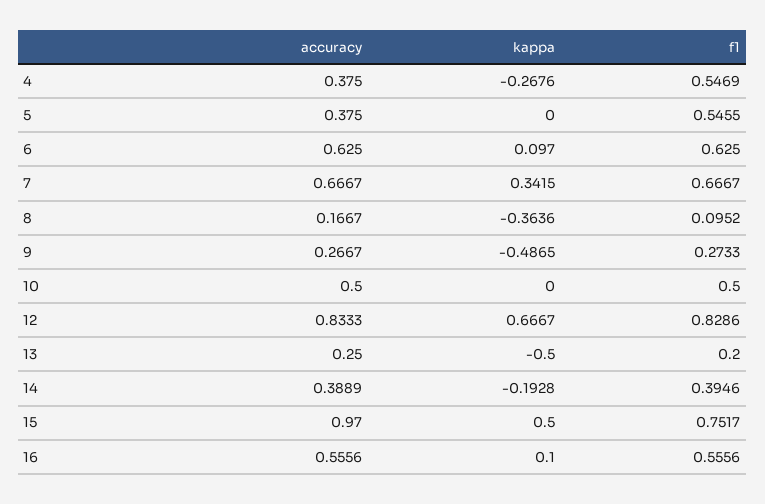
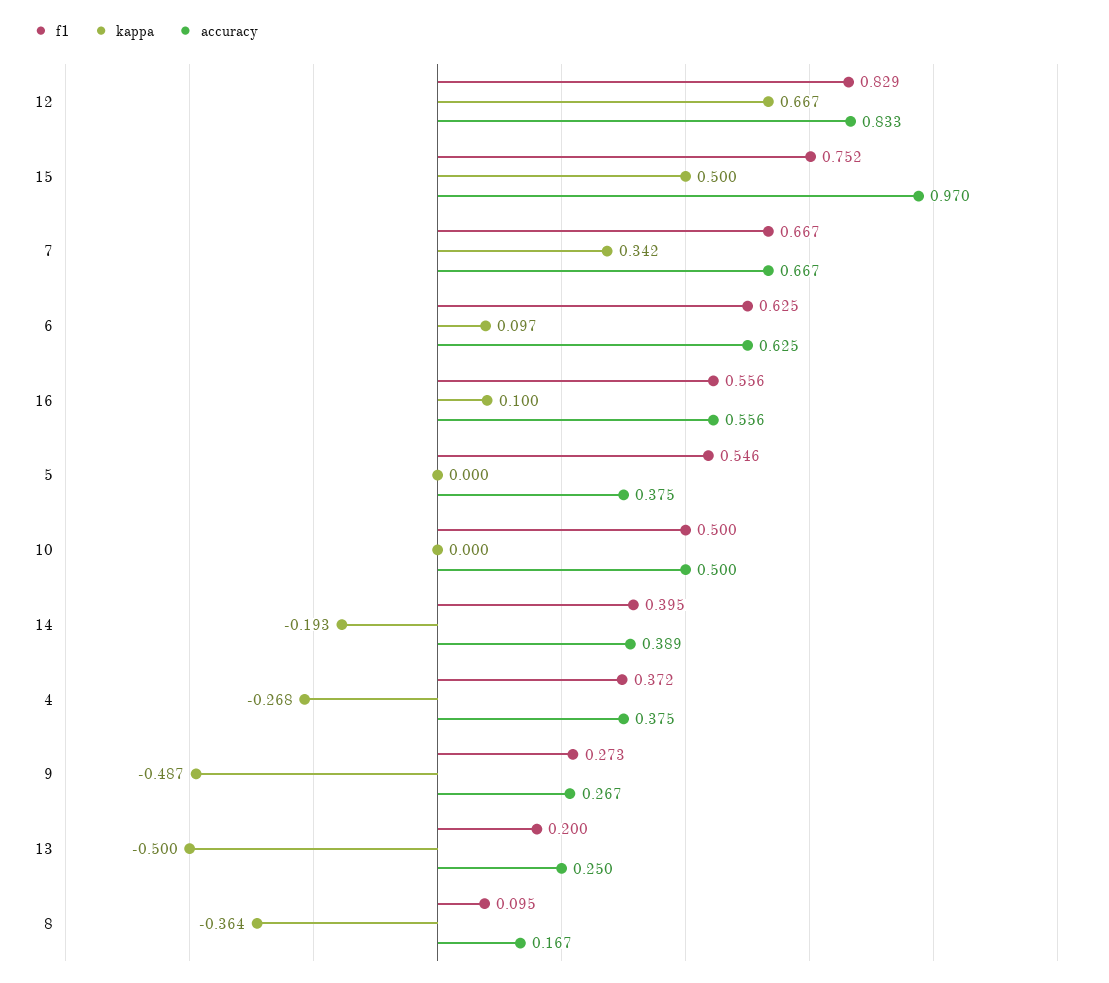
  {
    "accuracy": {
      "4": 0.375,
      "5": 0.375,
      "6": 0.625,
      "7": 0.6667,
      "8": 0.1667,
      "9": 0.2667,
      "10": 0.5,
      "12": 0.8333,
      "13": 0.25,
      "14": 0.3889,
      "15": 0.97,
      "16": 0.5556
    },
    "kappa": {
      "4": -0.2676,
      "5": 0,
      "6": 0.097,
      "7": 0.3415,
      "8": -0.3636,
      "9": -0.4865,
      "10": 0,
      "12": 0.6667,
      "13": -0.5,
      "14": -0.1928,
      "15": 0.5,
      "16": 0.1
    },
    "f1": {
-     "4": 0.5469,
+     "4": 0.372,
      "5": 0.5455,
      "6": 0.625,
      "7": 0.6667,
      "8": 0.0952,
      "9": 0.2733,
      "10": 0.5,
      "12": 0.8286,
      "13": 0.2,
      "14": 0.3946,
      "15": 0.7517,
      "16": 0.5556
    }
  }

